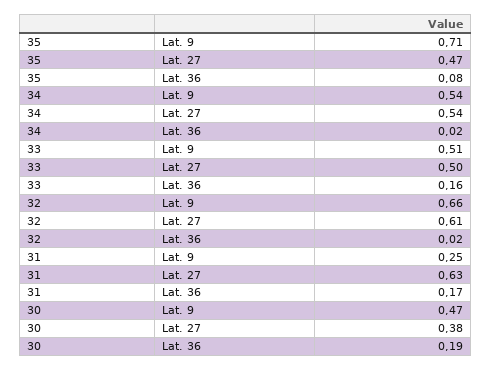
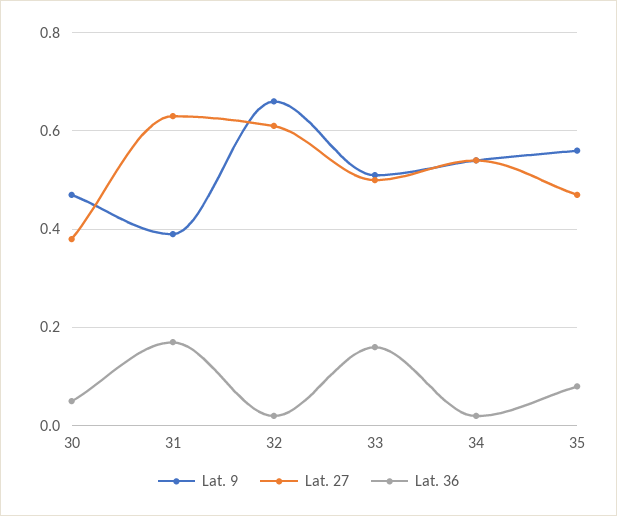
  {
    "Lat. 9": {
-     "35": 0.71,
+     "35": 0.55,
      "34": 0.54,
      "33": 0.51,
      "32": 0.66,
-     "31": 0.25,
+     "31": 0.4,
      "30": 0.47
    },
    "Lat. 27": {
      "35": 0.47,
      "34": 0.54,
      "33": 0.5,
      "32": 0.61,
      "31": 0.63,
      "30": 0.38
    },
    "Lat. 36": {
      "35": 0.08,
      "34": 0.02,
      "33": 0.16,
      "32": 0.02,
      "31": 0.17,
-     "30": 0.19
+     "30": 0.05
    }
  }

